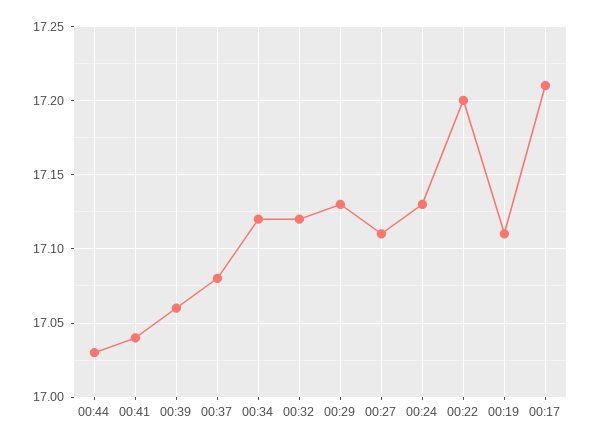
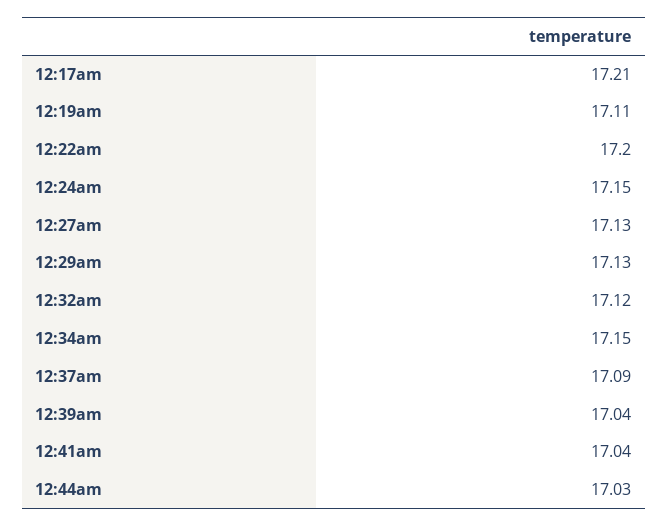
  {
    "00:44": 17.03,
    "00:41": 17.04,
-   "00:39": 17.06,
+   "00:39": 17.04,
-   "00:37": 17.08,
+   "00:37": 17.09,
-   "00:34": 17.12,
+   "00:34": 17.15,
    "00:32": 17.12,
    "00:29": 17.13,
-   "00:27": 17.11,
+   "00:27": 17.13,
-   "00:24": 17.13,
+   "00:24": 17.15,
    "00:22": 17.2,
    "00:19": 17.11,
    "00:17": 17.21
  }

